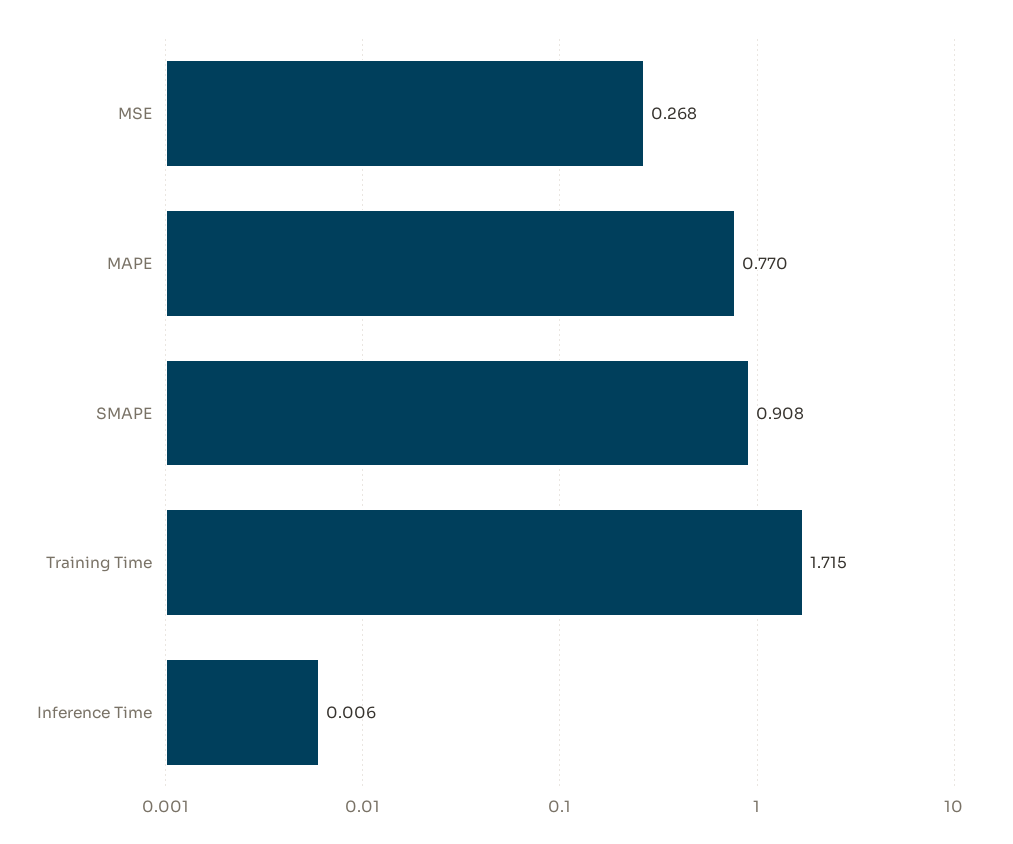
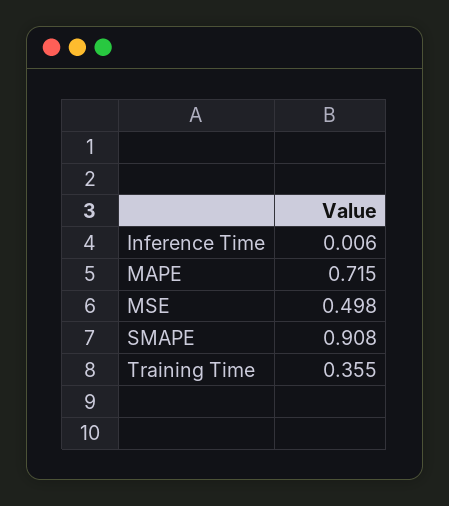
  {
-   "MSE": 0.268,
+   "MSE": 0.498,
-   "MAPE": 0.77,
+   "MAPE": 0.715,
    "SMAPE": 0.908,
-   "Training Time": 1.715,
+   "Training Time": 0.355,
    "Inference Time": 0.006
  }

